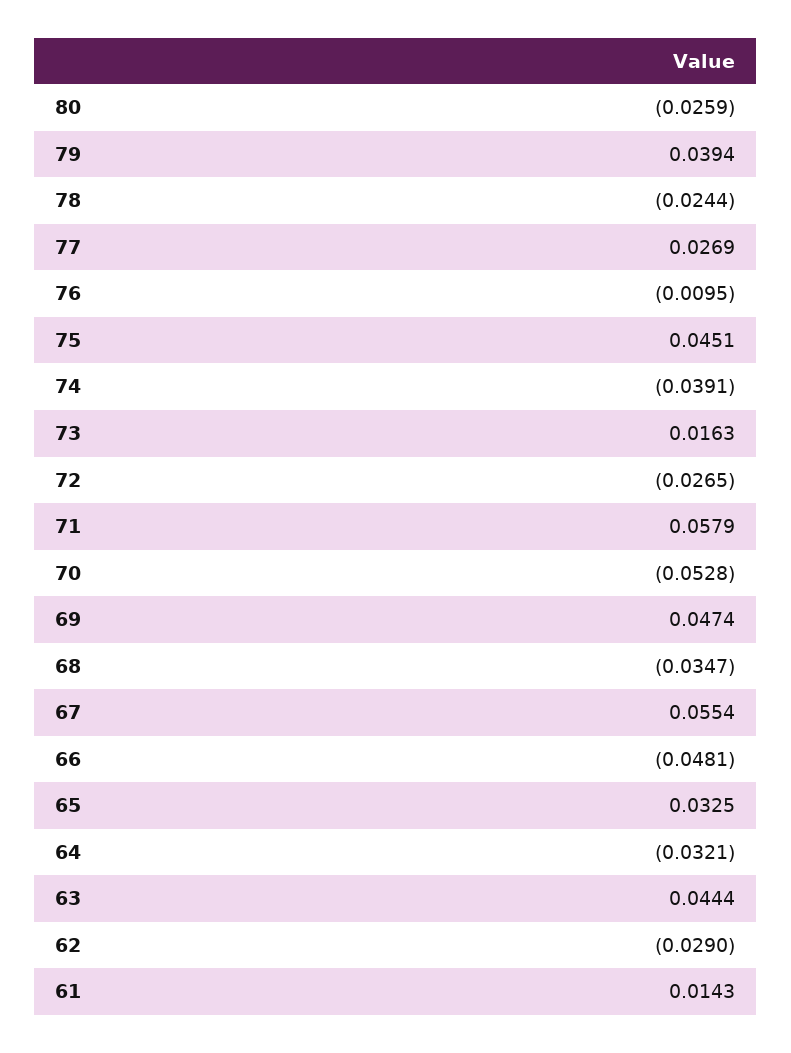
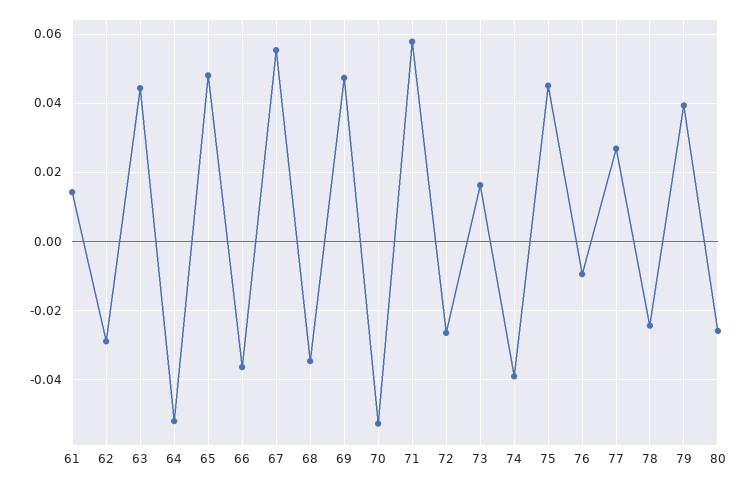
  {
    "80": -0.0259,
    "79": 0.0394,
    "78": -0.0244,
    "77": 0.0269,
    "76": -0.0095,
    "75": 0.0451,
    "74": -0.0391,
    "73": 0.0163,
    "72": -0.0265,
    "71": 0.0579,
    "70": -0.0528,
    "69": 0.0474,
    "68": -0.0347,
    "67": 0.0554,
-   "66": -0.0481,
+   "66": -0.036,
-   "65": 0.0325,
+   "65": 0.048,
-   "64": -0.0321,
+   "64": -0.052,
    "63": 0.0444,
    "62": -0.029,
    "61": 0.0143
  }

